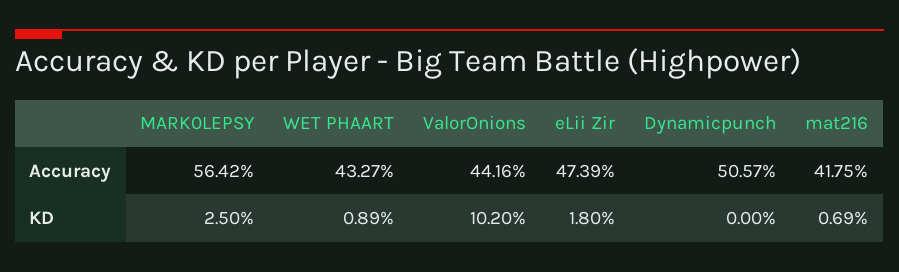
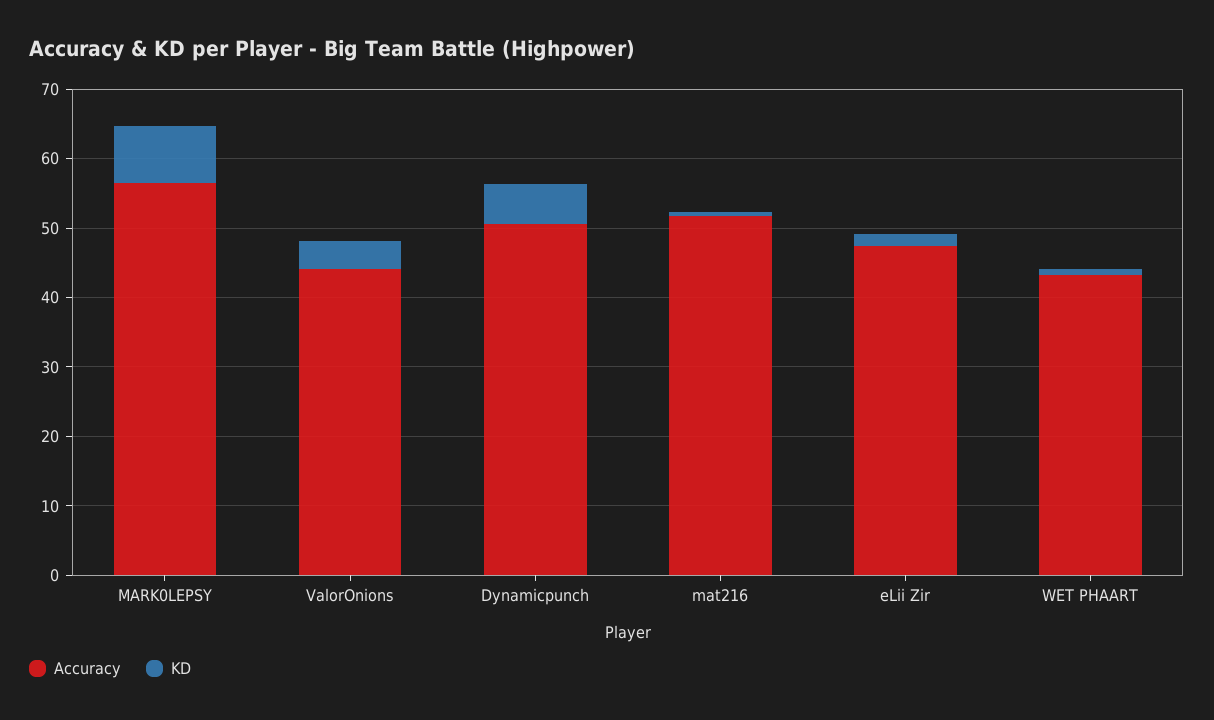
  {
    "Accuracy": {
      "MARK0LEPSY": 56.42,
      "WET PHAART": 43.27,
      "ValorOnions": 44.16,
      "eLii Zir": 47.39,
      "Dynamicpunch": 50.57,
-     "mat216": 41.75
+     "mat216": 52
    },
    "KD": {
-     "MARK0LEPSY": 2.5,
+     "MARK0LEPSY": 8,
      "WET PHAART": 0.89,
-     "ValorOnions": 10.2,
+     "ValorOnions": 4,
      "eLii Zir": 1.8,
-     "Dynamicpunch": 0,
+     "Dynamicpunch": 6,
      "mat216": 0.69
    }
  }

